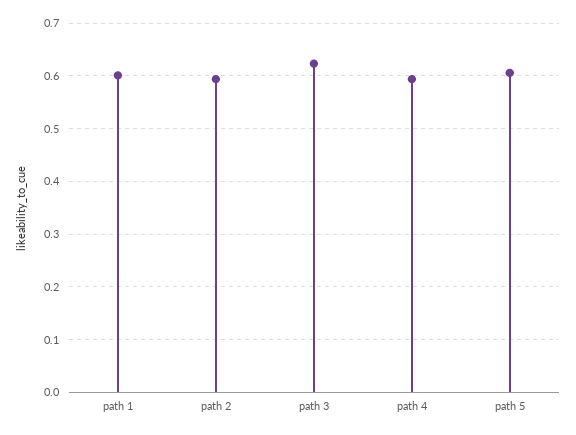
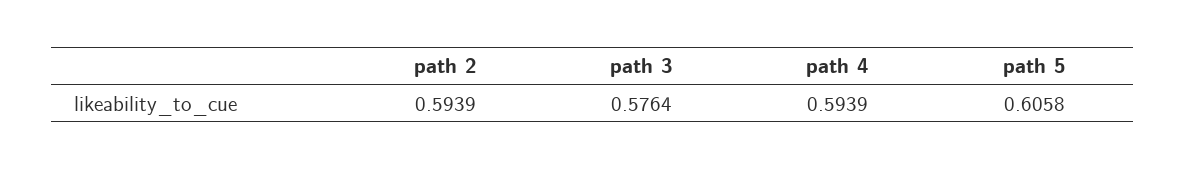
  {
-   "path 1": 0.6,
    "path 2": 0.5939,
-   "path 3": 0.62,
+   "path 3": 0.5764,
    "path 4": 0.5939,
    "path 5": 0.6058
  }

